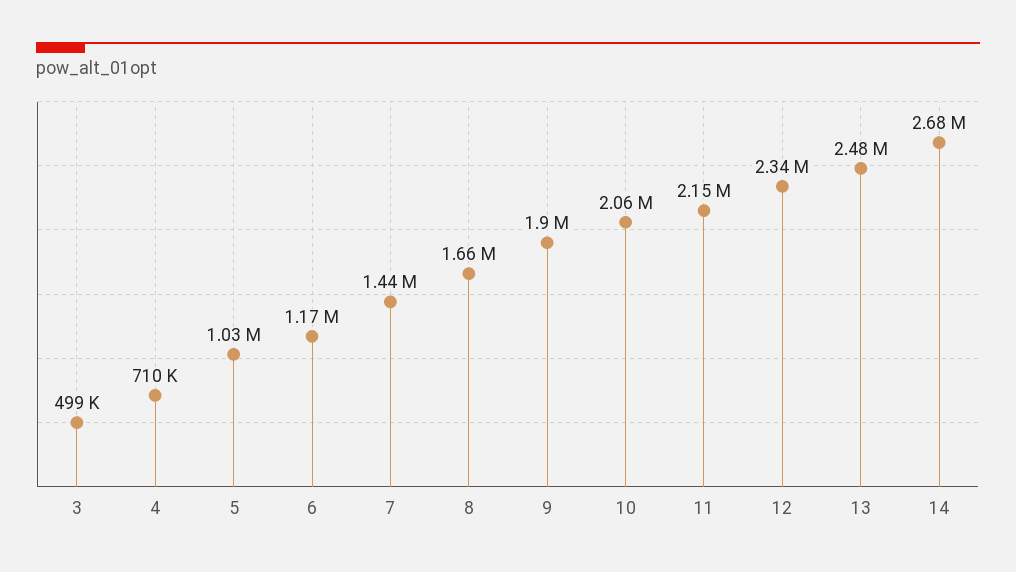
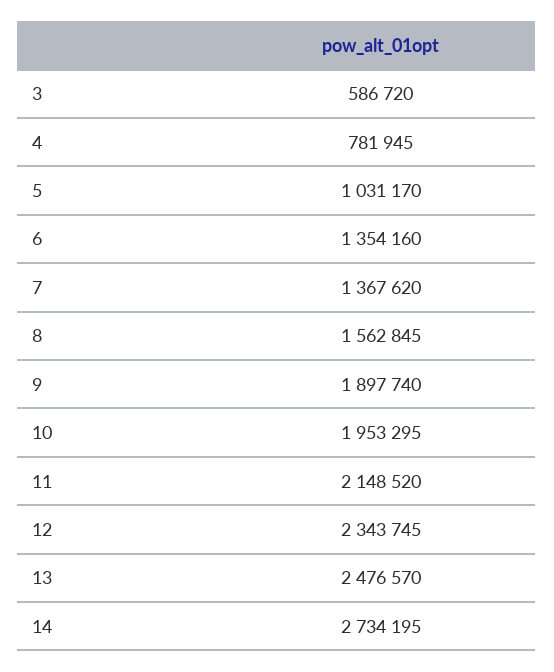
  {
-   "3": 499000,
+   "3": 586720,
-   "4": 710000,
+   "4": 781945,
    "5": 1031170,
-   "6": 1170000,
+   "6": 1354160,
-   "7": 1440000,
+   "7": 1367620,
-   "8": 1660000,
+   "8": 1562845,
    "9": 1897740,
-   "10": 2060000,
+   "10": 1953295,
    "11": 2148520,
    "12": 2343745,
    "13": 2476570,
-   "14": 2680000
+   "14": 2734195
  }

